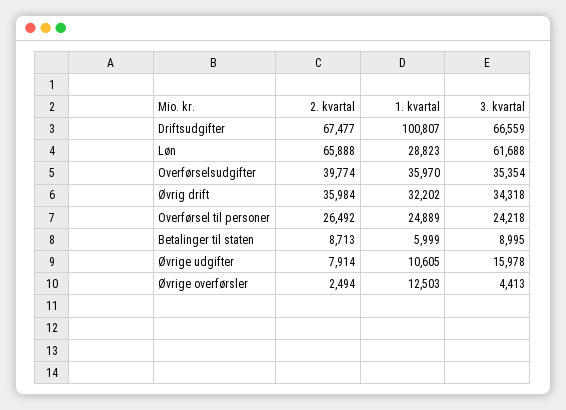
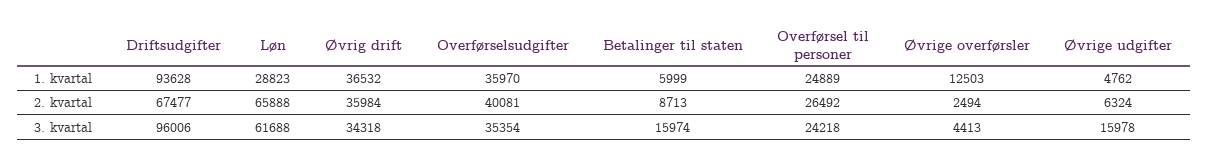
  {
    "2. kvartal": {
      "Driftsudgifter": 67477,
      "Løn": 65888,
-     "Overførselsudgifter": 39774,
+     "Overførselsudgifter": 40081,
      "Øvrig drift": 35984,
      "Overførsel til personer": 26492,
      "Betalinger til staten": 8713,
-     "Øvrige udgifter": 7914,
+     "Øvrige udgifter": 6324,
      "Øvrige overførsler": 2494
    },
    "1. kvartal": {
-     "Driftsudgifter": 100807,
+     "Driftsudgifter": 93628,
      "Løn": 28823,
      "Overførselsudgifter": 35970,
-     "Øvrig drift": 32202,
+     "Øvrig drift": 36532,
      "Overførsel til personer": 24889,
      "Betalinger til staten": 5999,
-     "Øvrige udgifter": 10605,
+     "Øvrige udgifter": 4762,
      "Øvrige overførsler": 12503
    },
    "3. kvartal": {
-     "Driftsudgifter": 66559,
+     "Driftsudgifter": 96006,
      "Løn": 61688,
      "Overførselsudgifter": 35354,
      "Øvrig drift": 34318,
      "Overførsel til personer": 24218,
-     "Betalinger til staten": 8995,
+     "Betalinger til staten": 15974,
      "Øvrige udgifter": 15978,
      "Øvrige overførsler": 4413
    }
  }

